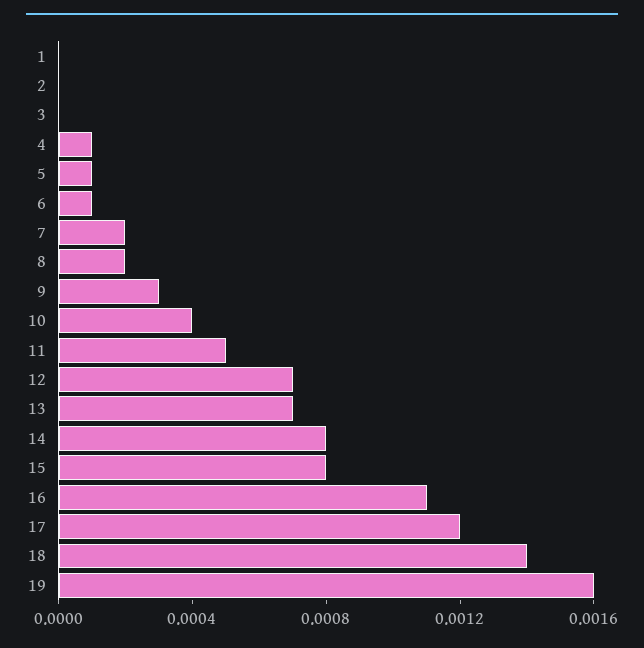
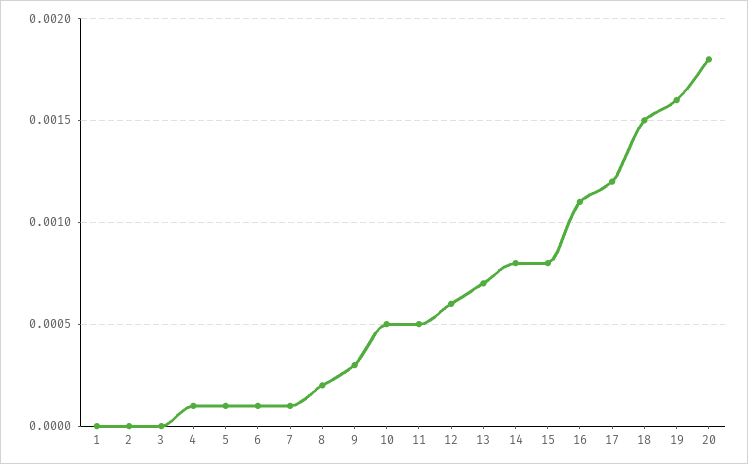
  {
    "1": 0,
    "2": 0,
    "3": 0,
    "4": 0.0001,
    "5": 0.0001,
    "6": 0.0001,
-   "7": 0.0002,
+   "7": 0.0001,
    "8": 0.0002,
    "9": 0.0003,
-   "10": 0.0004,
+   "10": 0.0005,
    "11": 0.0005,
-   "12": 0.0007,
+   "12": 0.0006,
    "13": 0.0007,
    "14": 0.0008,
    "15": 0.0008,
    "16": 0.0011,
    "17": 0.0012,
-   "18": 0.0014,
+   "18": 0.0015,
-   "19": 0.0016
+   "19": 0.0016,
+   "20": 0.0018
  }

